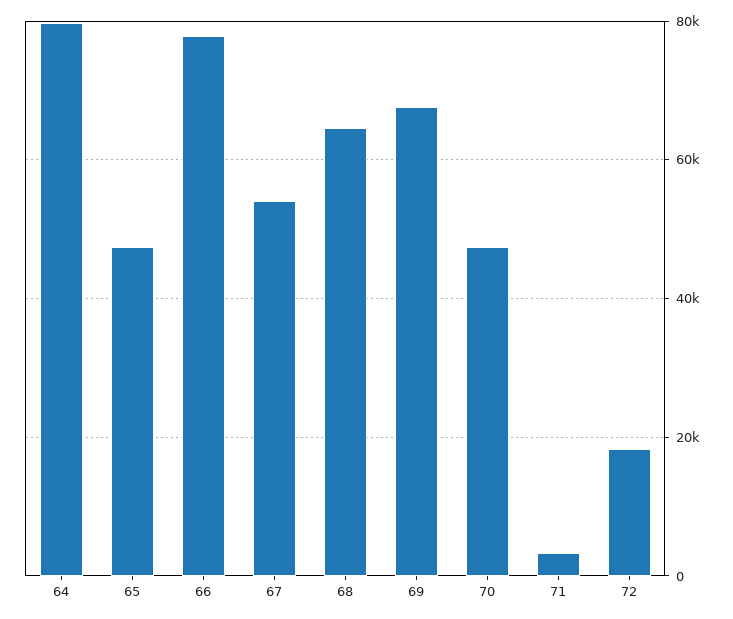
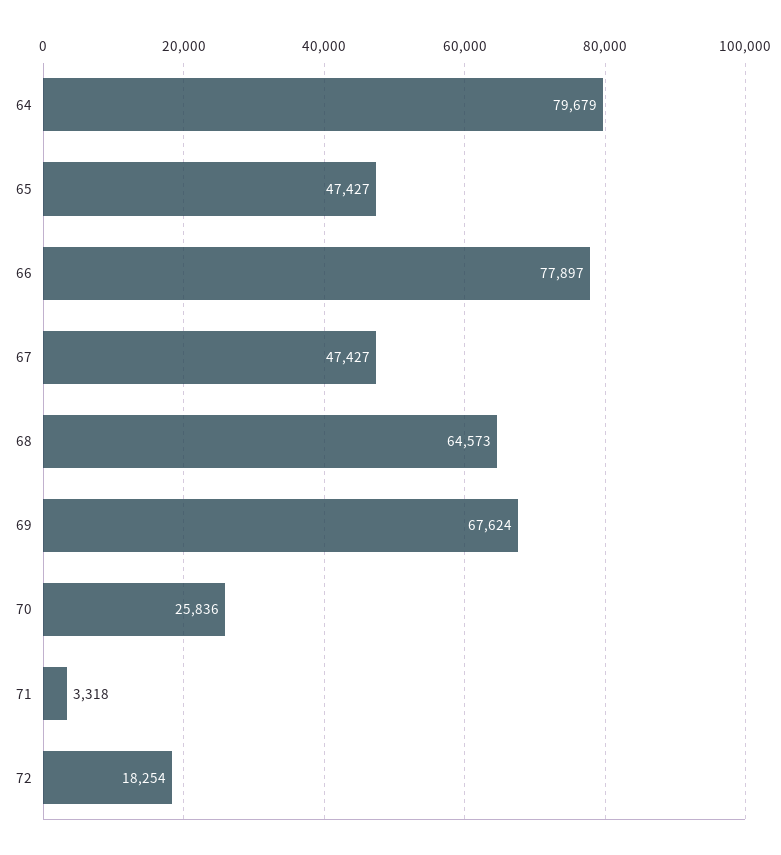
  {
    "64": 79679,
    "65": 47427,
    "66": 77897,
-   "67": 54000,
+   "67": 47427,
    "68": 64573,
    "69": 67624,
-   "70": 48000,
+   "70": 25836,
    "71": 3318,
    "72": 18254
  }

